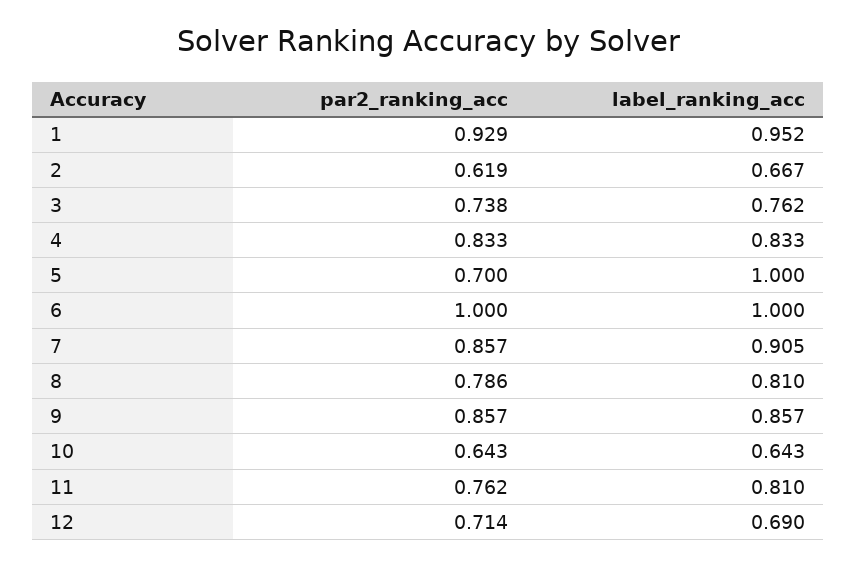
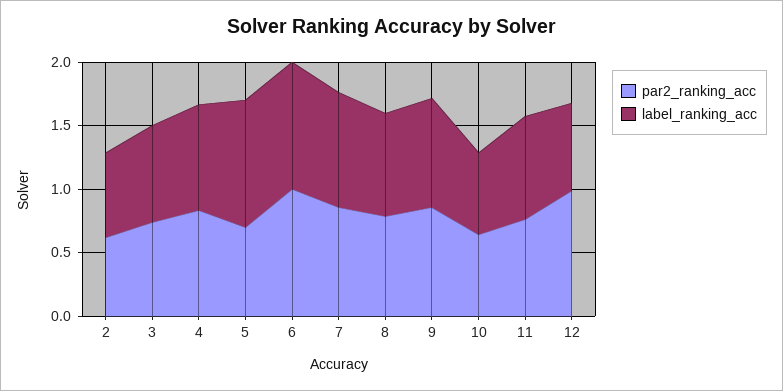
  {
    "par2_ranking_acc": {
-     "1": 0.929,
      "2": 0.619,
      "3": 0.738,
      "4": 0.833,
      "5": 0.7,
      "6": 1,
      "7": 0.857,
      "8": 0.786,
      "9": 0.857,
      "10": 0.643,
      "11": 0.762,
-     "12": 0.714
+     "12": 1
    },
    "label_ranking_acc": {
-     "1": 0.952,
      "2": 0.667,
      "3": 0.762,
      "4": 0.833,
      "5": 1,
      "6": 1,
      "7": 0.905,
      "8": 0.81,
      "9": 0.857,
      "10": 0.643,
      "11": 0.81,
      "12": 0.69
    }
  }

